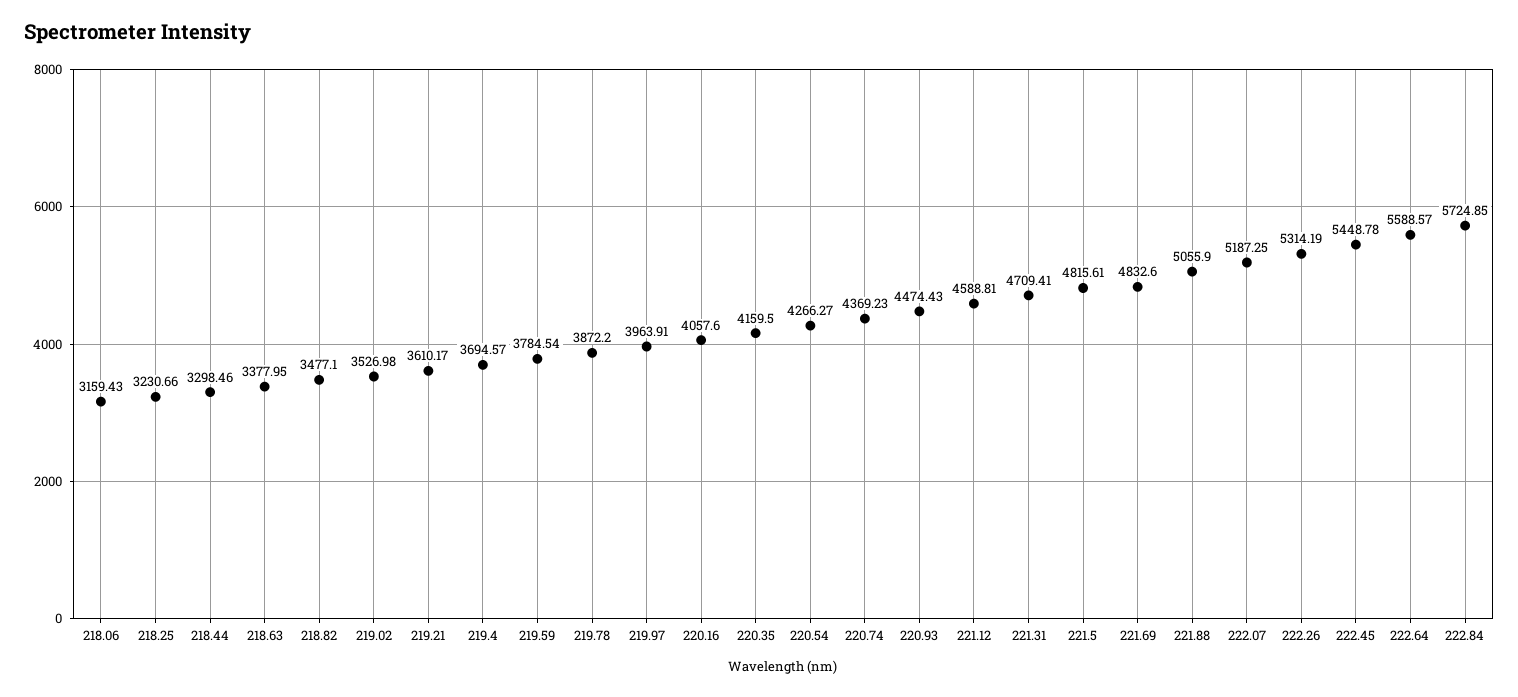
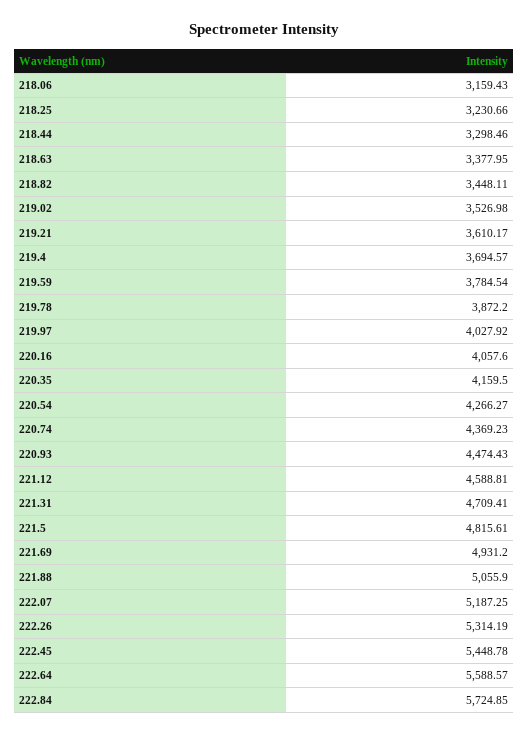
  {
    "218.06": 3159.43,
    "218.25": 3230.66,
    "218.44": 3298.46,
    "218.63": 3377.95,
-   "218.82": 3477.1,
+   "218.82": 3448.11,
    "219.02": 3526.98,
    "219.21": 3610.17,
    "219.4": 3694.57,
    "219.59": 3784.54,
    "219.78": 3872.2,
-   "219.97": 3963.91,
+   "219.97": 4027.92,
    "220.16": 4057.6,
    "220.35": 4159.5,
    "220.54": 4266.27,
    "220.74": 4369.23,
    "220.93": 4474.43,
    "221.12": 4588.81,
    "221.31": 4709.41,
    "221.5": 4815.61,
-   "221.69": 4832.6,
+   "221.69": 4931.2,
    "221.88": 5055.9,
    "222.07": 5187.25,
    "222.26": 5314.19,
    "222.45": 5448.78,
    "222.64": 5588.57,
    "222.84": 5724.85
  }

